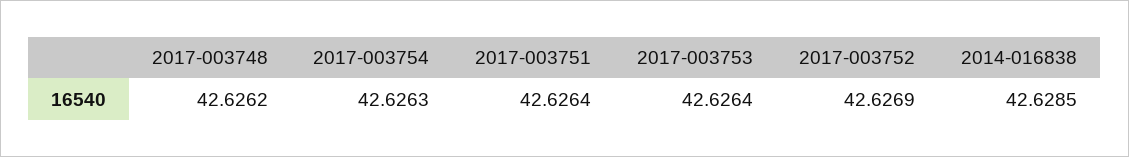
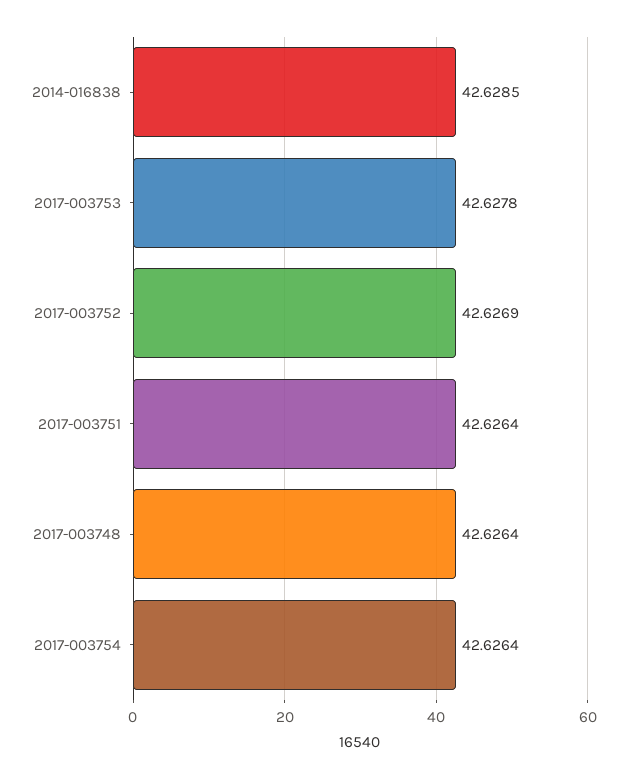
  {
-   "2017-003748": 42.6262,
+   "2017-003748": 42.6264,
-   "2017-003754": 42.6263,
+   "2017-003754": 42.6264,
    "2017-003751": 42.6264,
-   "2017-003753": 42.6264,
+   "2017-003753": 42.6278,
    "2017-003752": 42.6269,
    "2014-016838": 42.6285
  }

